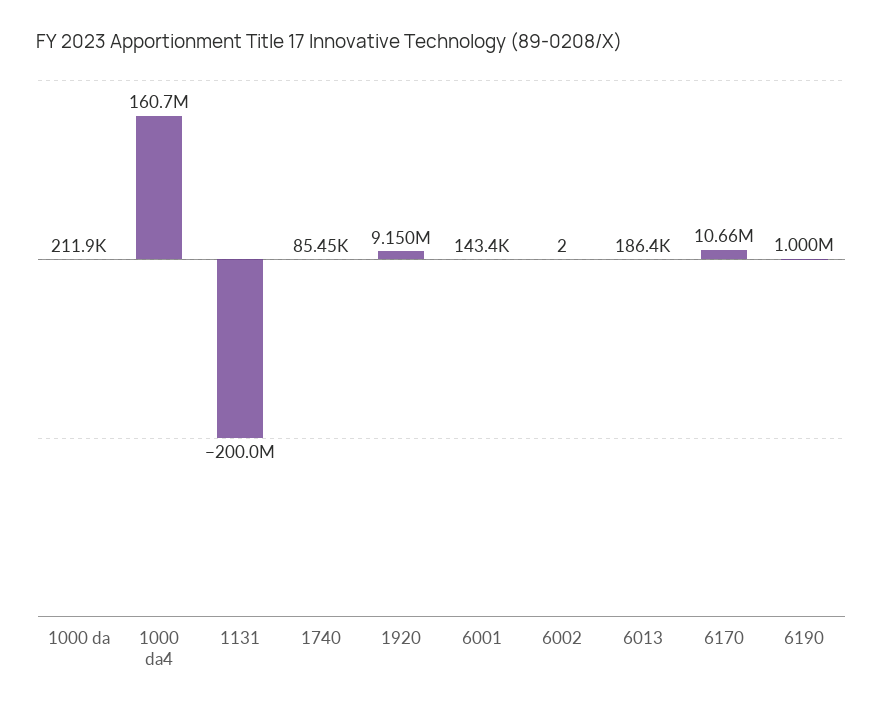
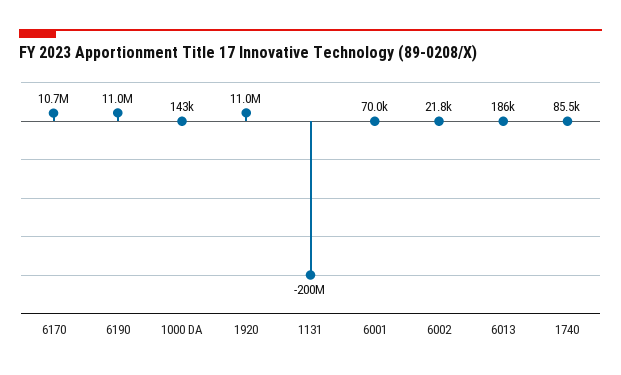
  {
-   "1000 da": 211900,
+   "1000 da": 143000,
-   "1000 da4": 160700000,
    "1131": -200000000,
    "1740": 85450,
-   "1920": 9150000,
+   "1920": 11000000,
-   "6001": 143400,
+   "6001": 70000,
-   "6002": 2,
+   "6002": 21800,
    "6013": 186400,
    "6170": 10660000,
-   "6190": 1000000
+   "6190": 11000000
  }

